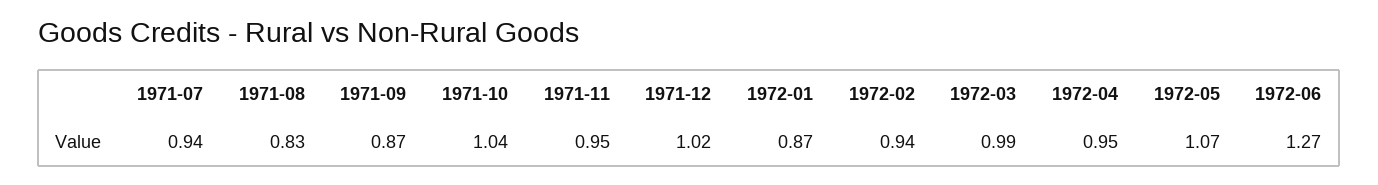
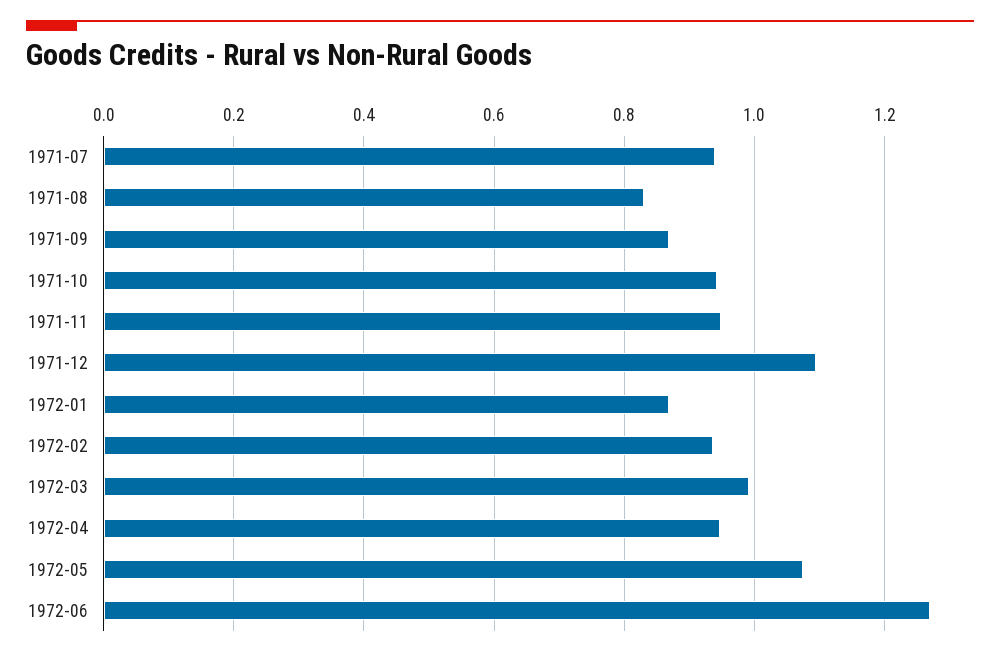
  {
    "1971-07": 0.94,
    "1971-08": 0.83,
    "1971-09": 0.87,
-   "1971-10": 1.04,
+   "1971-10": 0.94,
    "1971-11": 0.95,
-   "1971-12": 1.02,
+   "1971-12": 1.1,
    "1972-01": 0.87,
    "1972-02": 0.94,
    "1972-03": 0.99,
    "1972-04": 0.95,
    "1972-05": 1.07,
    "1972-06": 1.27
  }

